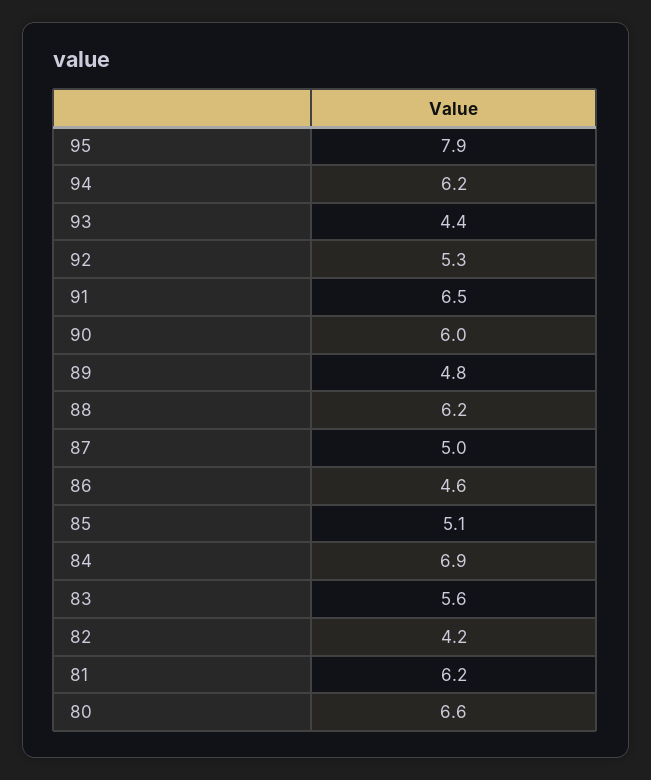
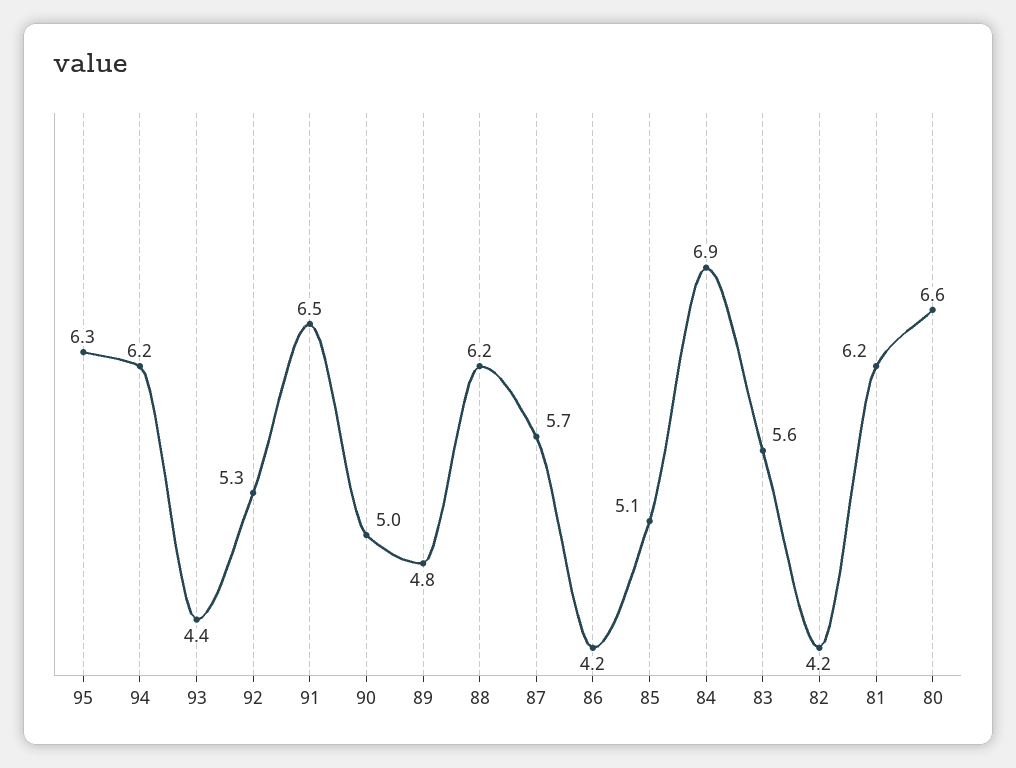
  {
-   "95": 7.9,
+   "95": 6.3,
    "94": 6.2,
    "93": 4.4,
    "92": 5.3,
    "91": 6.5,
-   "90": 6,
+   "90": 5,
    "89": 4.8,
    "88": 6.2,
-   "87": 5,
+   "87": 5.7,
-   "86": 4.6,
+   "86": 4.2,
    "85": 5.1,
    "84": 6.9,
    "83": 5.6,
    "82": 4.2,
    "81": 6.2,
    "80": 6.6
  }

